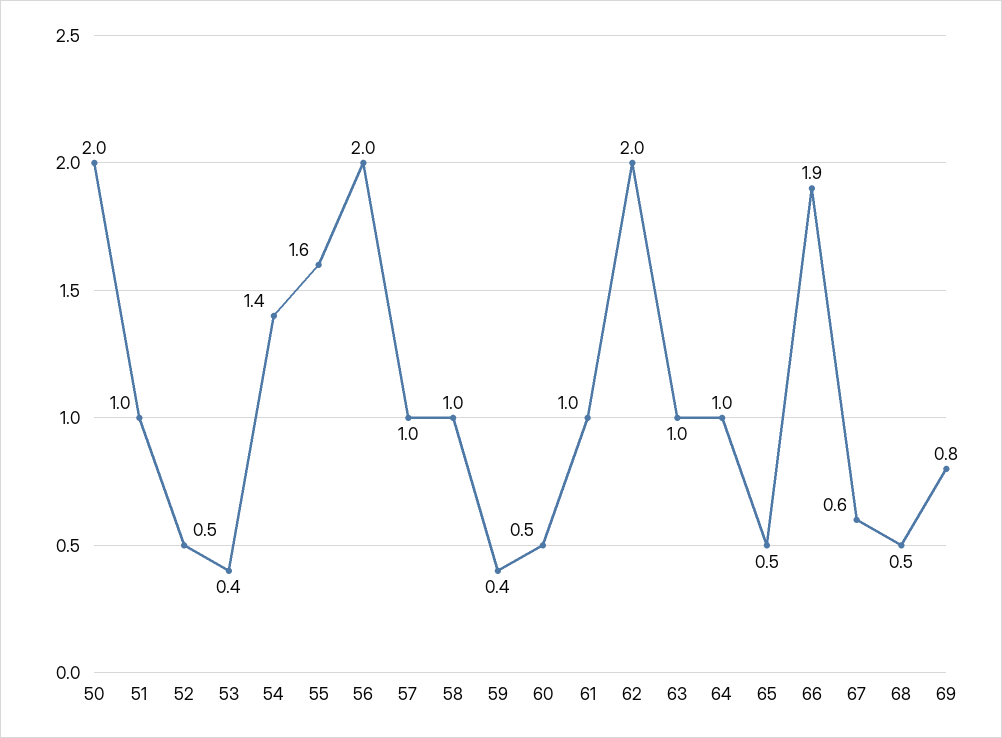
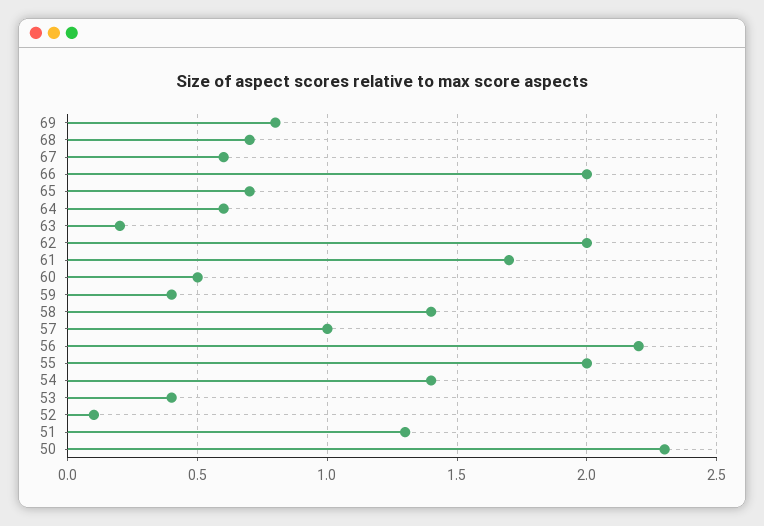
  {
-   "50": 2,
+   "50": 2.3,
-   "51": 1,
+   "51": 1.3,
-   "52": 0.5,
+   "52": 0.1,
    "53": 0.4,
    "54": 1.4,
-   "55": 1.6,
+   "55": 2,
-   "56": 2,
+   "56": 2.2,
    "57": 1,
-   "58": 1,
+   "58": 1.4,
    "59": 0.4,
    "60": 0.5,
-   "61": 1,
+   "61": 1.7,
    "62": 2,
-   "63": 1,
+   "63": 0.2,
-   "64": 1,
+   "64": 0.6,
-   "65": 0.5,
+   "65": 0.7,
-   "66": 1.9,
+   "66": 2,
    "67": 0.6,
-   "68": 0.5,
+   "68": 0.7,
    "69": 0.8
  }

